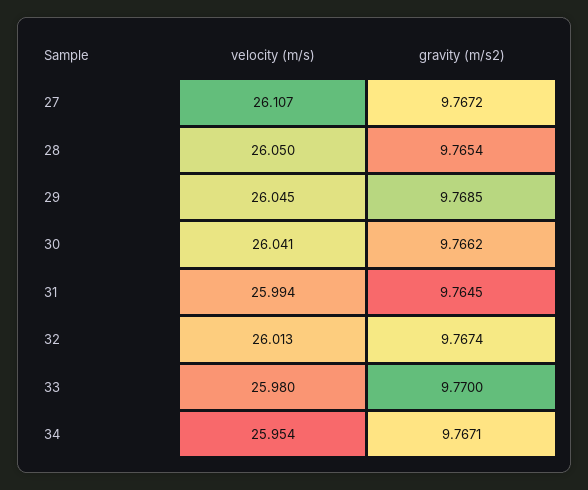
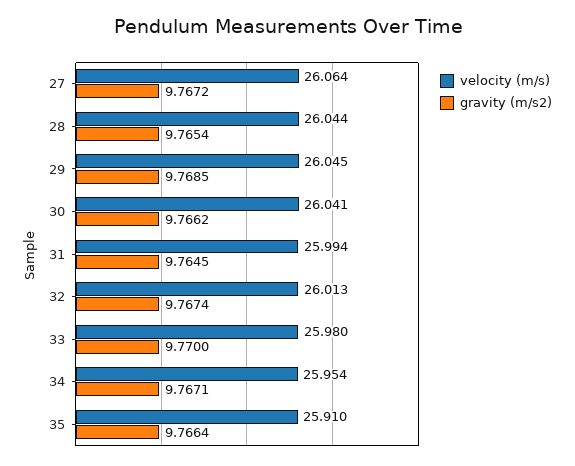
  {
    "velocity (m/s)": {
-     "27": 26.107,
+     "27": 26.064,
-     "28": 26.05,
+     "28": 26.044,
      "29": 26.045,
      "30": 26.041,
      "31": 25.994,
      "32": 26.013,
      "33": 25.98,
-     "34": 25.954
+     "34": 25.954,
+     "35": 25.91
    },
    "gravity (m/s2)": {
      "27": 9.7672,
      "28": 9.7654,
      "29": 9.7685,
      "30": 9.7662,
      "31": 9.7645,
      "32": 9.7674,
      "33": 9.77,
-     "34": 9.7671
+     "34": 9.7671,
+     "35": 9.7664
    }
  }

